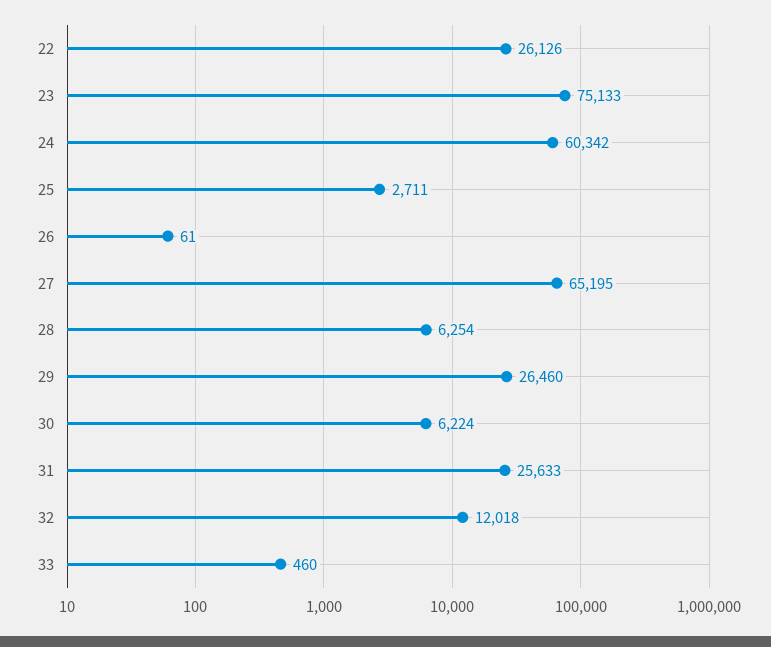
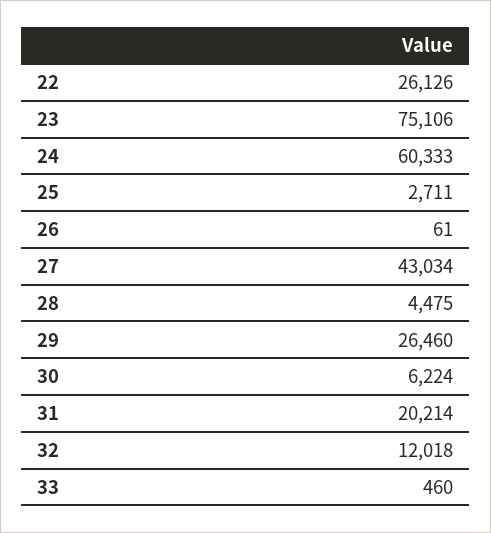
  {
    "22": 26126,
-   "23": 75133,
+   "23": 75106,
-   "24": 60342,
+   "24": 60333,
    "25": 2711,
    "26": 61,
-   "27": 65195,
+   "27": 43034,
-   "28": 6254,
+   "28": 4475,
    "29": 26460,
    "30": 6224,
-   "31": 25633,
+   "31": 20214,
    "32": 12018,
    "33": 460
  }

